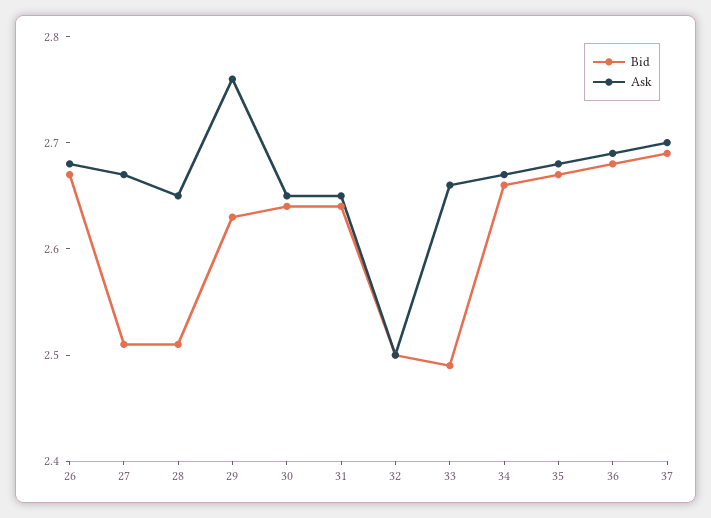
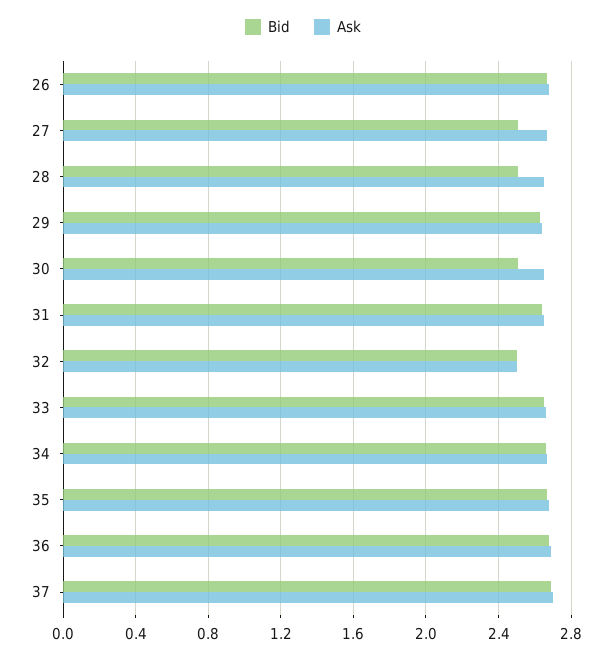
  {
    "Bid": {
      "26": 2.67,
      "27": 2.51,
      "28": 2.51,
      "29": 2.63,
-     "30": 2.64,
+     "30": 2.5,
      "31": 2.64,
      "32": 2.5,
-     "33": 2.49,
+     "33": 2.65,
      "34": 2.66,
      "35": 2.67,
      "36": 2.68,
      "37": 2.69
    },
    "Ask": {
      "26": 2.68,
      "27": 2.67,
      "28": 2.65,
-     "29": 2.76,
+     "29": 2.65,
      "30": 2.65,
      "31": 2.65,
      "32": 2.5,
      "33": 2.66,
      "34": 2.67,
      "35": 2.68,
      "36": 2.69,
      "37": 2.7
    }
  }

